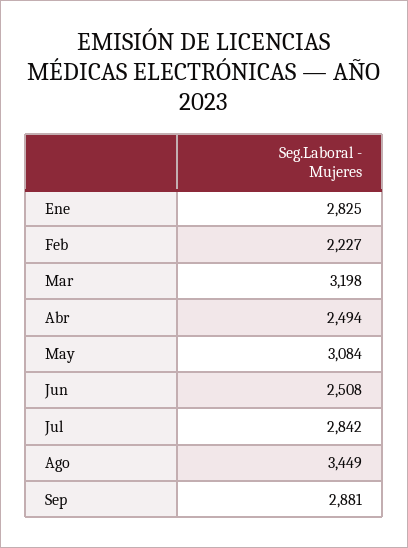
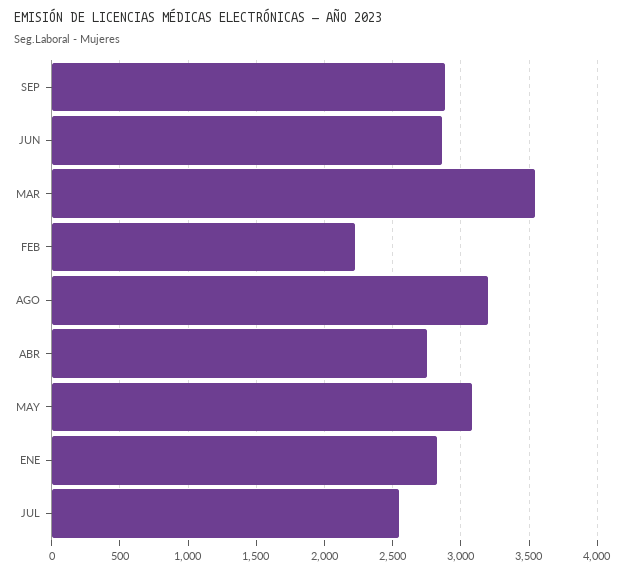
  {
    "Ene": 2825,
    "Feb": 2227,
-   "Mar": 3198,
+   "Mar": 3550,
-   "Abr": 2494,
+   "Abr": 2750,
    "May": 3084,
-   "Jun": 2508,
+   "Jun": 2850,
-   "Jul": 2842,
+   "Jul": 2550,
-   "Ago": 3449,
+   "Ago": 3200,
    "Sep": 2881
  }

